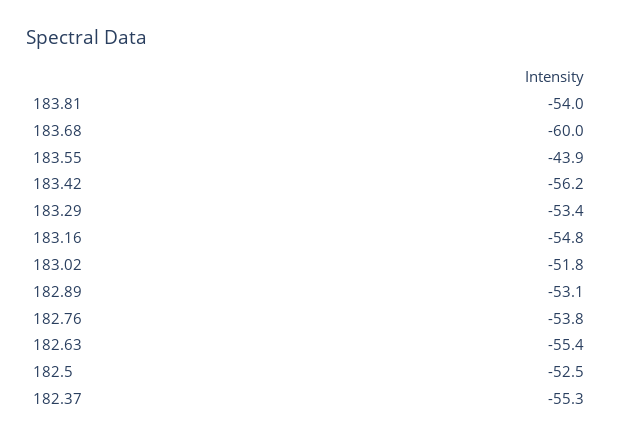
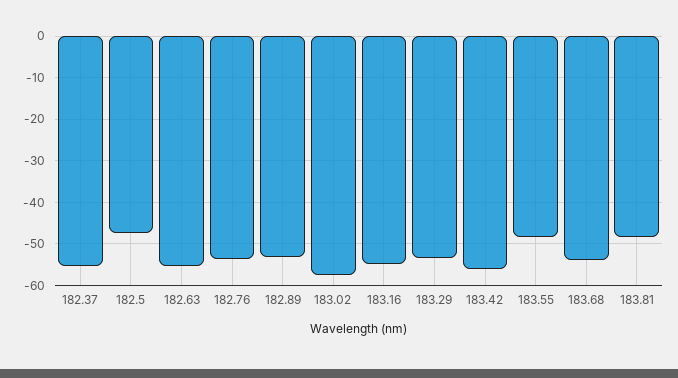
  {
-   "183.81": -54,
+   "183.81": -48,
-   "183.68": -60,
+   "183.68": -54,
-   "183.55": -43.9,
+   "183.55": -48,
    "183.42": -56.2,
    "183.29": -53.4,
    "183.16": -54.8,
-   "183.02": -51.8,
+   "183.02": -58,
    "182.89": -53.1,
    "182.76": -53.8,
    "182.63": -55.4,
-   "182.5": -52.5,
+   "182.5": -48,
    "182.37": -55.3
  }

